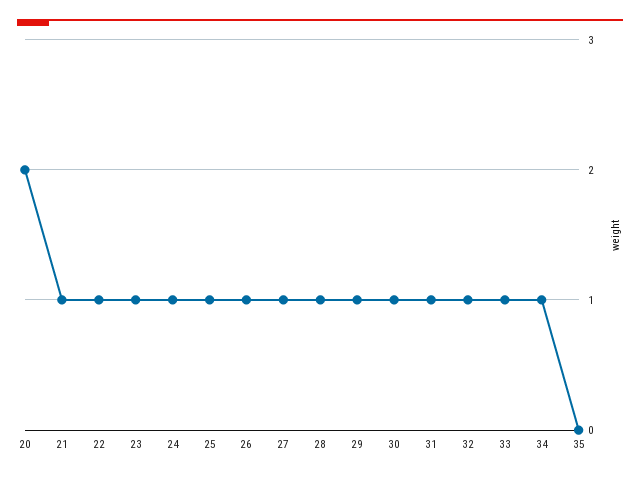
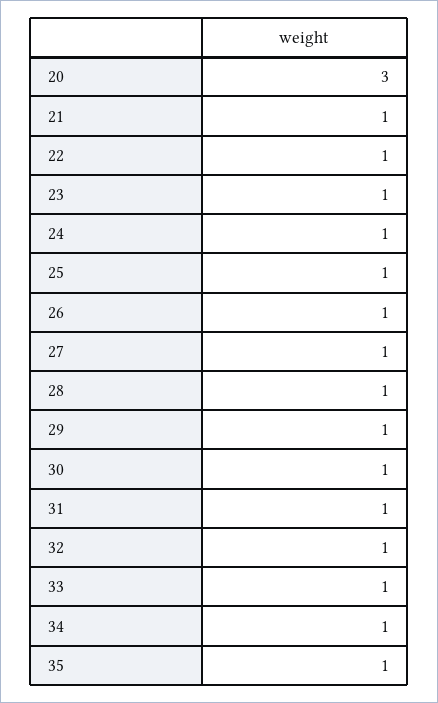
  {
-   "20": 2,
+   "20": 3,
    "21": 1,
    "22": 1,
    "23": 1,
    "24": 1,
    "25": 1,
    "26": 1,
    "27": 1,
    "28": 1,
    "29": 1,
    "30": 1,
    "31": 1,
    "32": 1,
    "33": 1,
    "34": 1,
-   "35": 0
+   "35": 1
  }

